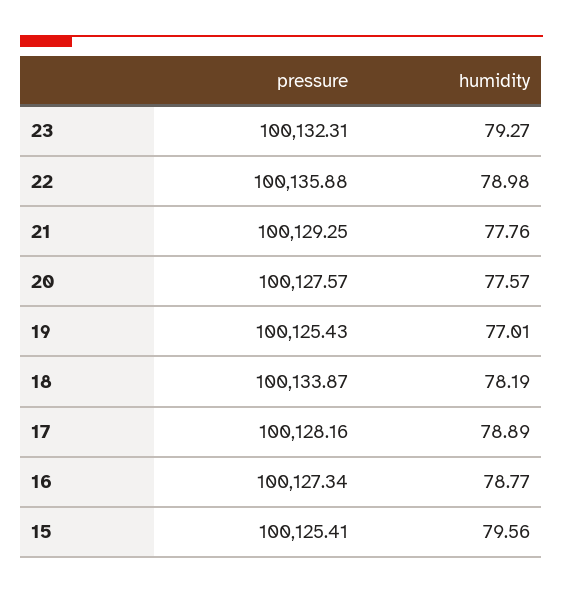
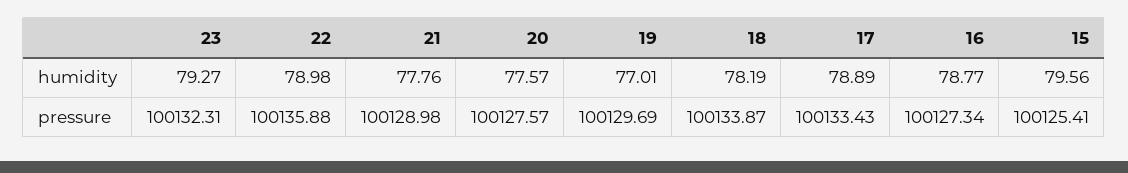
  {
    "pressure": {
      "23": 100132.31,
      "22": 100135.88,
-     "21": 100129.25,
+     "21": 100128.98,
      "20": 100127.57,
-     "19": 100125.43,
+     "19": 100129.69,
      "18": 100133.87,
-     "17": 100128.16,
+     "17": 100133.43,
      "16": 100127.34,
      "15": 100125.41
    },
    "humidity": {
      "23": 79.27,
      "22": 78.98,
      "21": 77.76,
      "20": 77.57,
      "19": 77.01,
      "18": 78.19,
      "17": 78.89,
      "16": 78.77,
      "15": 79.56
    }
  }

